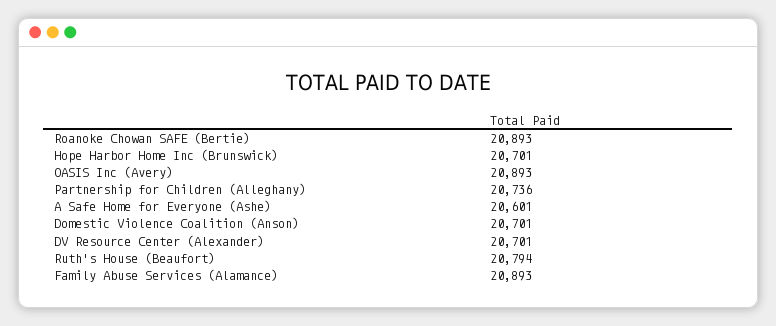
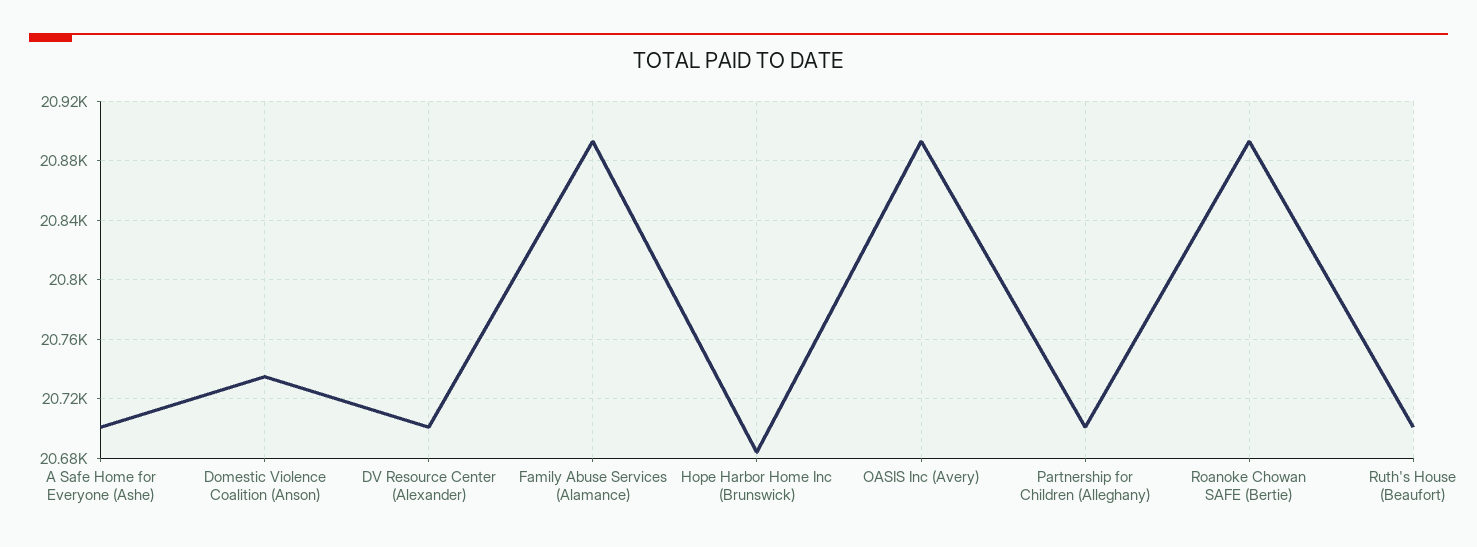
  {
    "Roanoke Chowan SAFE (Bertie)": 20893,
-   "Hope Harbor Home Inc (Brunswick)": 20701,
+   "Hope Harbor Home Inc (Brunswick)": 20685,
    "OASIS Inc (Avery)": 20893,
-   "Partnership for Children (Alleghany)": 20736,
+   "Partnership for Children (Alleghany)": 20700,
-   "A Safe Home for Everyone (Ashe)": 20601,
+   "A Safe Home for Everyone (Ashe)": 20700,
-   "Domestic Violence Coalition (Anson)": 20701,
+   "Domestic Violence Coalition (Anson)": 20735,
    "DV Resource Center (Alexander)": 20701,
-   "Ruth's House (Beaufort)": 20794,
+   "Ruth's House (Beaufort)": 20700,
    "Family Abuse Services (Alamance)": 20893
  }

